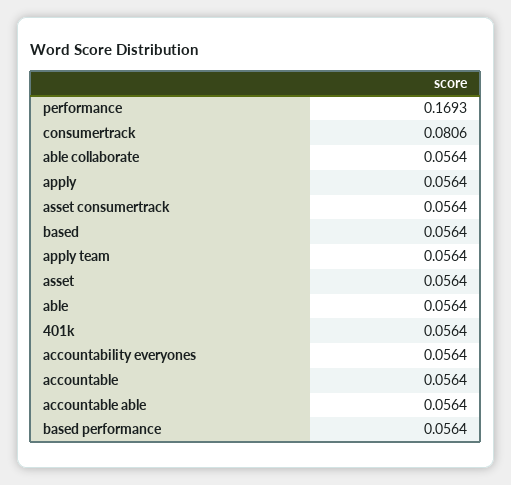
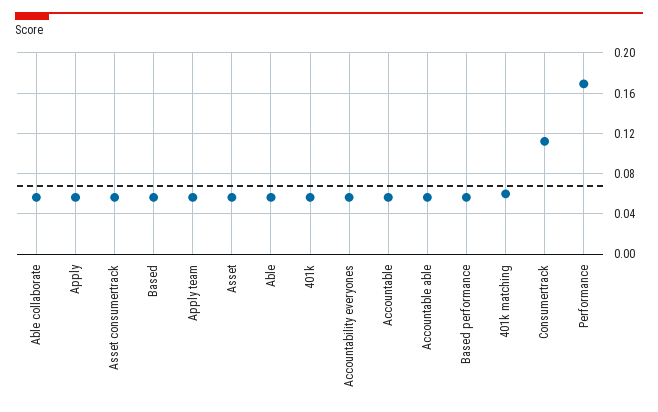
  {
    "performance": 0.1693,
-   "consumertrack": 0.0806,
+   "consumertrack": 0.11,
    "able collaborate": 0.0564,
    "apply": 0.0564,
    "asset consumertrack": 0.0564,
    "based": 0.0564,
    "apply team": 0.0564,
    "asset": 0.0564,
    "able": 0.0564,
    "401k": 0.0564,
    "accountability everyones": 0.0564,
    "accountable": 0.0564,
    "accountable able": 0.0564,
-   "based performance": 0.0564
+   "based performance": 0.0564,
+   "401k matching": 0.06
  }

